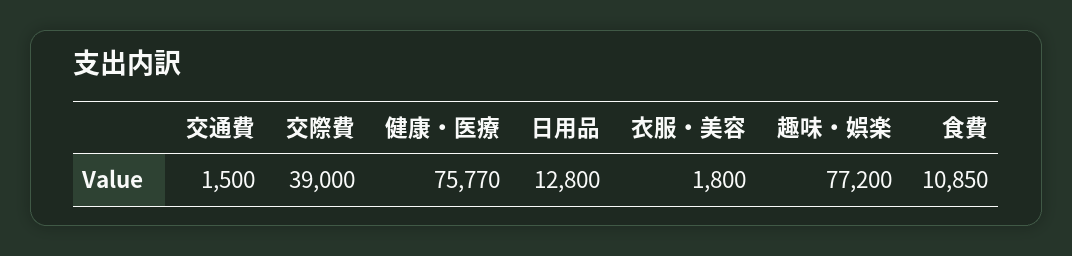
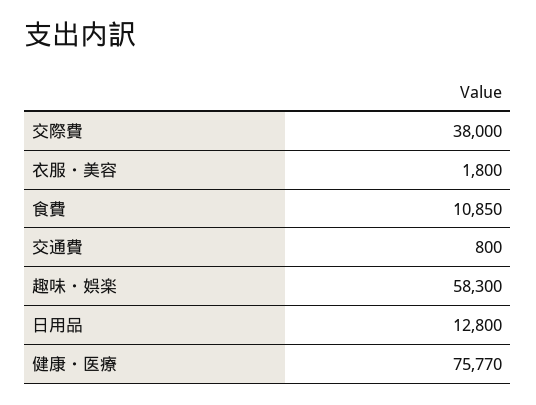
  {
-   "交通費": 1500,
+   "交通費": 800,
-   "交際費": 39000,
+   "交際費": 38000,
    "健康・医療": 75770,
    "日用品": 12800,
    "衣服・美容": 1800,
-   "趣味・娯楽": 77200,
+   "趣味・娯楽": 58300,
    "食費": 10850
  }

